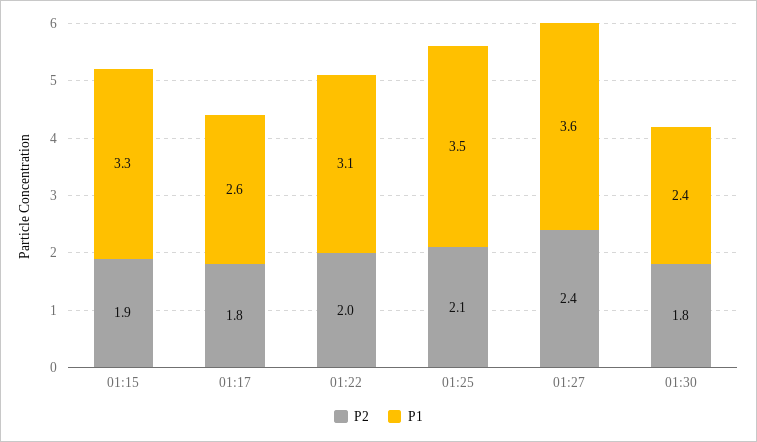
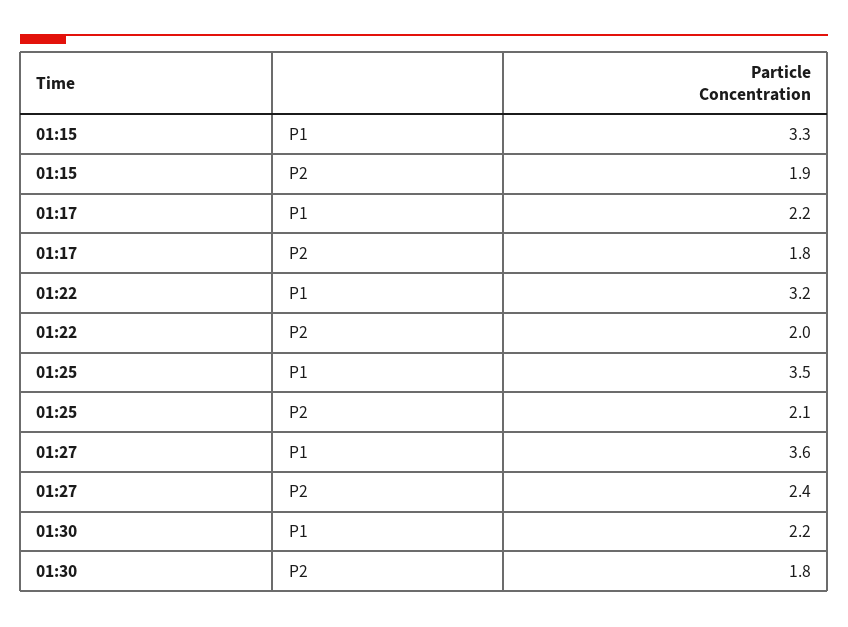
  {
    "P2": {
      "01:15": 1.9,
      "01:17": 1.8,
      "01:22": 2,
      "01:25": 2.1,
      "01:27": 2.4,
      "01:30": 1.8
    },
    "P1": {
      "01:15": 3.3,
-     "01:17": 2.6,
+     "01:17": 2.2,
-     "01:22": 3.1,
+     "01:22": 3.2,
      "01:25": 3.5,
      "01:27": 3.6,
-     "01:30": 2.4
+     "01:30": 2.2
    }
  }

